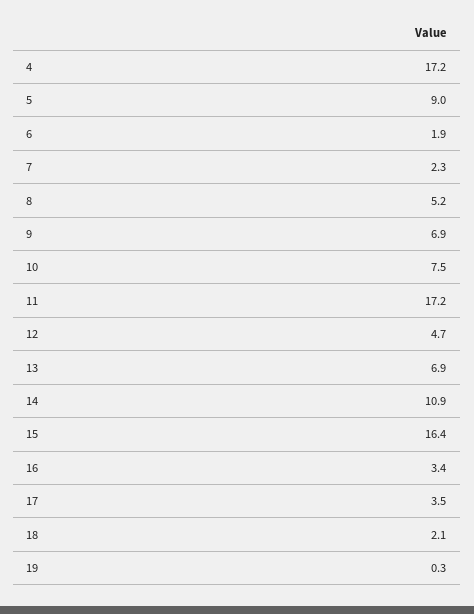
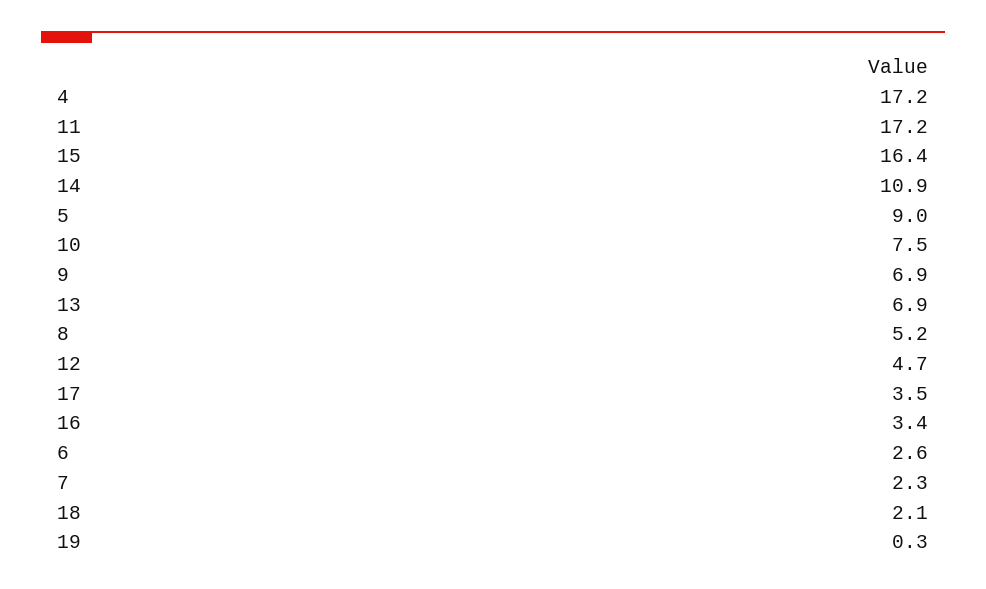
  {
    "4": 17.2,
    "5": 9,
-   "6": 1.9,
+   "6": 2.6,
    "7": 2.3,
    "8": 5.2,
    "9": 6.9,
    "10": 7.5,
    "11": 17.2,
    "12": 4.7,
    "13": 6.9,
    "14": 10.9,
    "15": 16.4,
    "16": 3.4,
    "17": 3.5,
    "18": 2.1,
    "19": 0.3
  }

